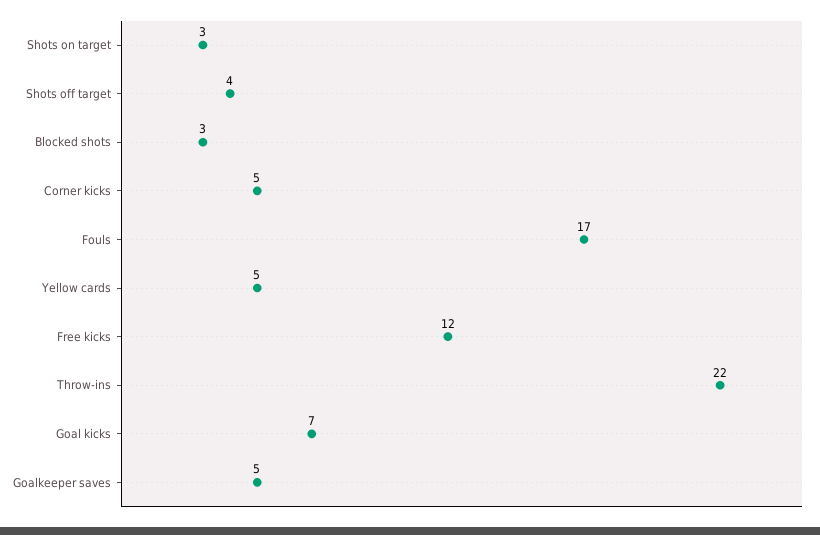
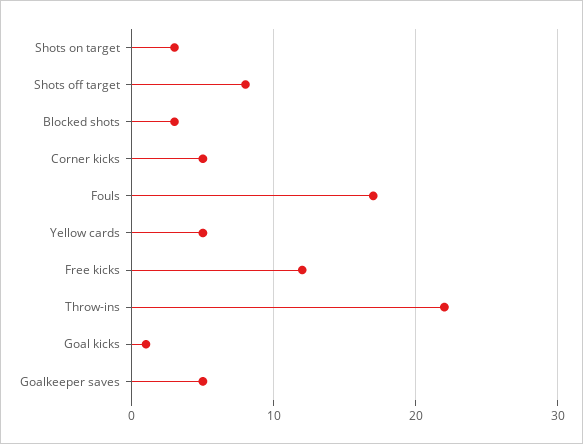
  {
    "Shots on target": 3,
-   "Shots off target": 4,
+   "Shots off target": 8,
    "Blocked shots": 3,
    "Corner kicks": 5,
    "Fouls": 17,
    "Yellow cards": 5,
    "Free kicks": 12,
    "Throw-ins": 22,
-   "Goal kicks": 7,
+   "Goal kicks": 1,
    "Goalkeeper saves": 5
  }

